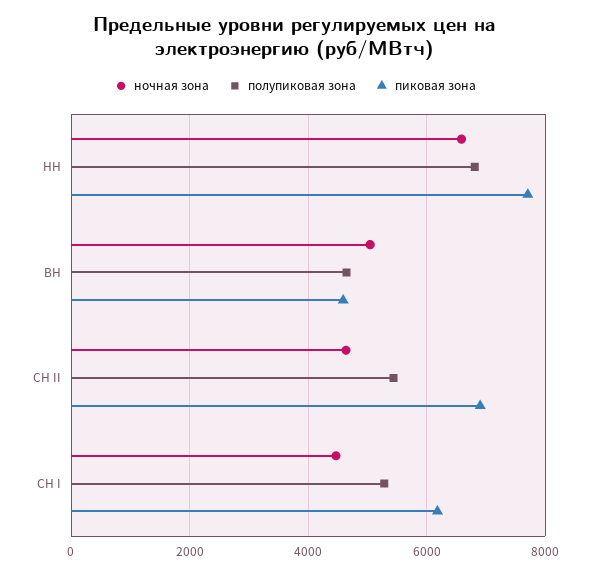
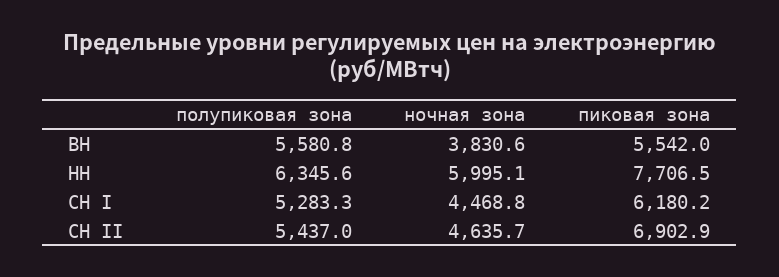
  {
    "ночная зона": {
-     "НН": 6600,
+     "НН": 5995.1,
-     "ВН": 5000,
+     "ВН": 3830.6,
      "СН II": 4635.7,
      "СН I": 4468.8
    },
    "полупиковая зона": {
-     "НН": 6800,
+     "НН": 6345.6,
-     "ВН": 4600,
+     "ВН": 5580.8,
      "СН II": 5437,
      "СН I": 5283.3
    },
    "пиковая зона": {
      "НН": 7706.5,
-     "ВН": 4600,
+     "ВН": 5542,
      "СН II": 6902.9,
      "СН I": 6180.2
    }
  }

